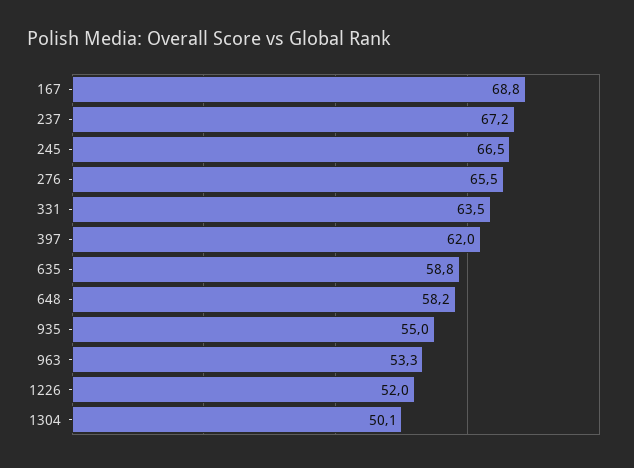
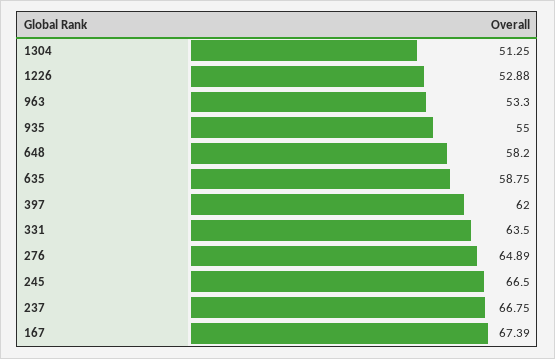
  {
-   "167": 68.8,
+   "167": 67.39,
-   "237": 67.2,
+   "237": 66.75,
    "245": 66.5,
-   "276": 65.5,
+   "276": 64.89,
    "331": 63.5,
    "397": 62,
    "635": 58.75,
    "648": 58.2,
    "935": 55,
    "963": 53.3,
-   "1226": 52,
+   "1226": 52.88,
-   "1304": 50.1
+   "1304": 51.25
  }

